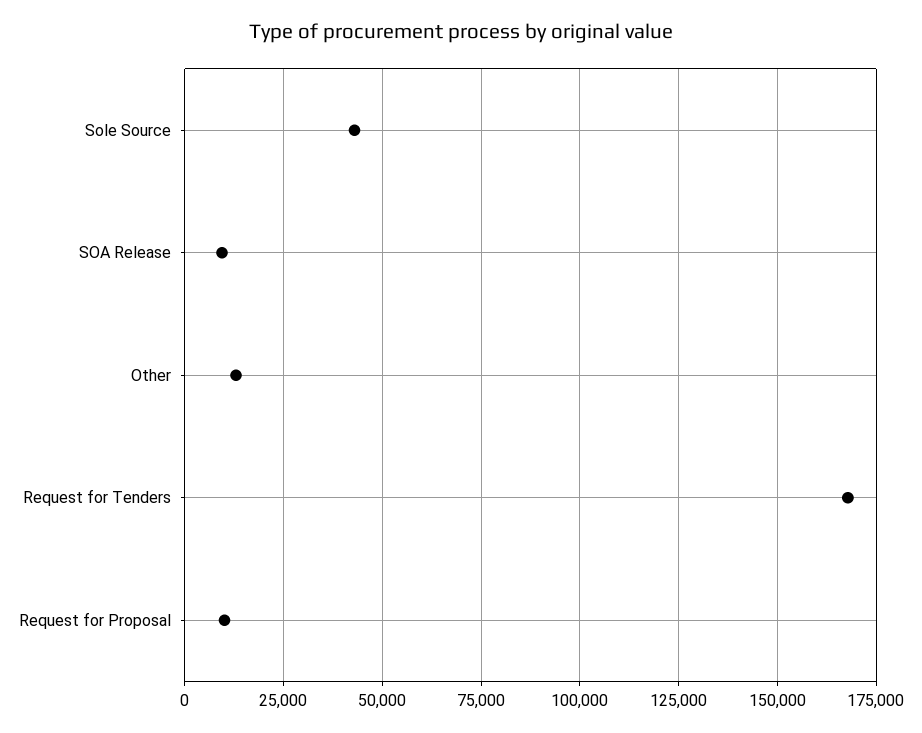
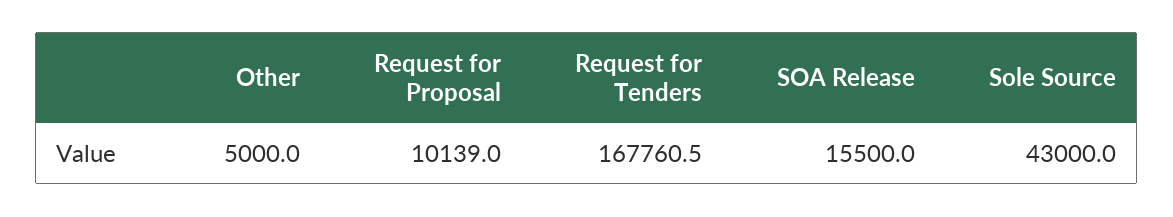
  {
    "Sole Source": 43000,
-   "SOA Release": 10000,
+   "SOA Release": 15500,
-   "Other": 12500,
+   "Other": 5000,
    "Request for Tenders": 167760.5,
    "Request for Proposal": 10139
  }

